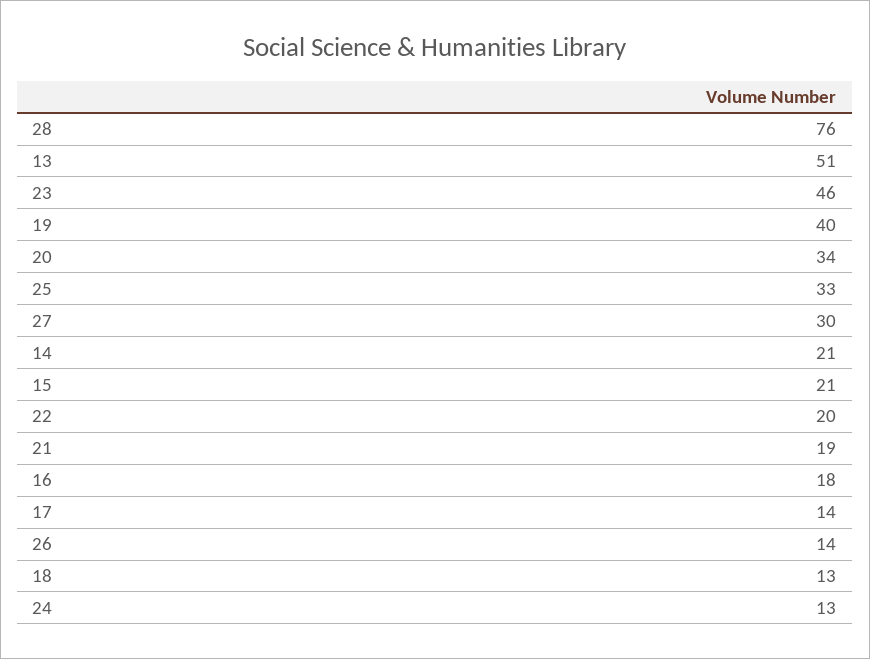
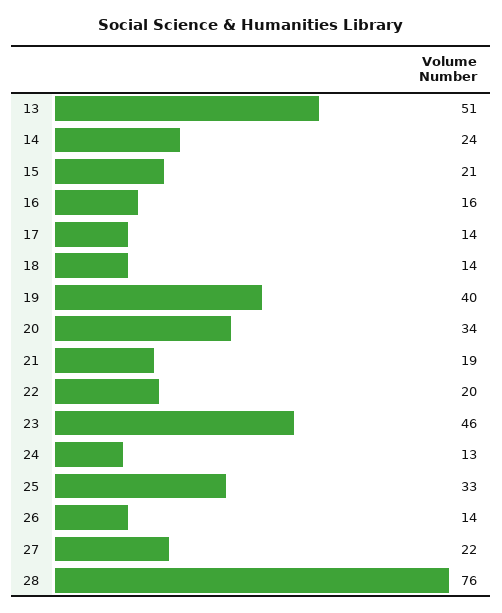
  {
    "28": 76,
    "13": 51,
    "23": 46,
    "19": 40,
    "20": 34,
    "25": 33,
-   "27": 30,
+   "27": 22,
-   "14": 21,
+   "14": 24,
    "15": 21,
    "22": 20,
    "21": 19,
-   "16": 18,
+   "16": 16,
    "17": 14,
    "26": 14,
-   "18": 13,
+   "18": 14,
    "24": 13
  }

